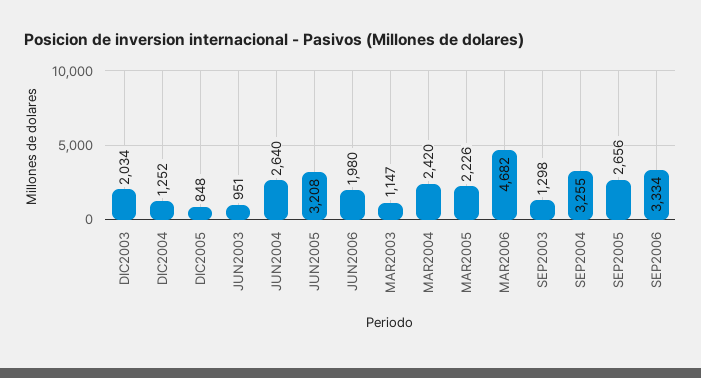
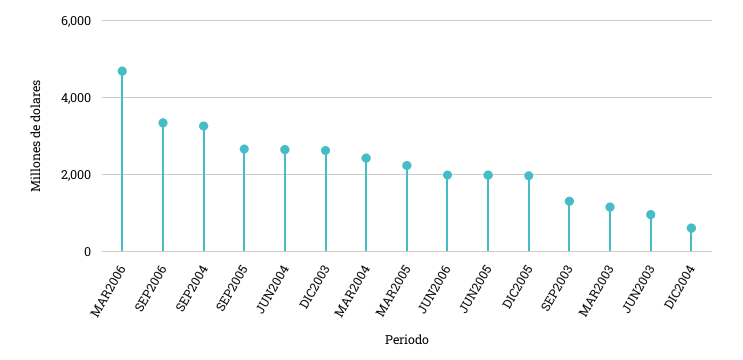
  {
-   "DIC2003": 2034,
+   "DIC2003": 2600,
-   "DIC2004": 1252,
+   "DIC2004": 600,
-   "DIC2005": 848,
+   "DIC2005": 2000,
    "JUN2003": 951,
    "JUN2004": 2640,
-   "JUN2005": 3208,
+   "JUN2005": 2000,
    "JUN2006": 1980,
    "MAR2003": 1147,
    "MAR2004": 2420,
    "MAR2005": 2226,
    "MAR2006": 4682,
    "SEP2003": 1298,
    "SEP2004": 3255,
    "SEP2005": 2656,
    "SEP2006": 3334
  }

